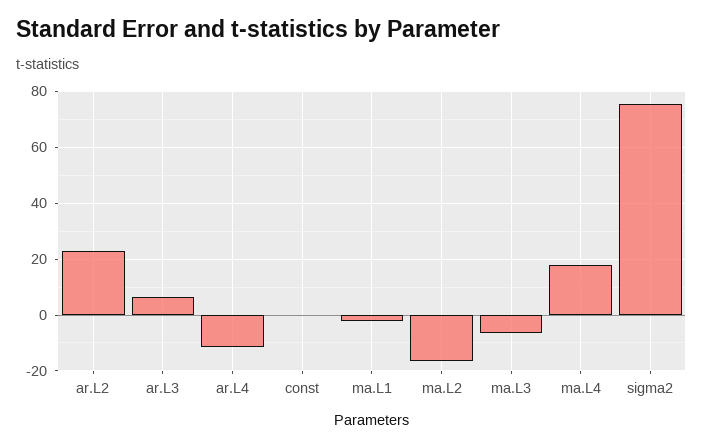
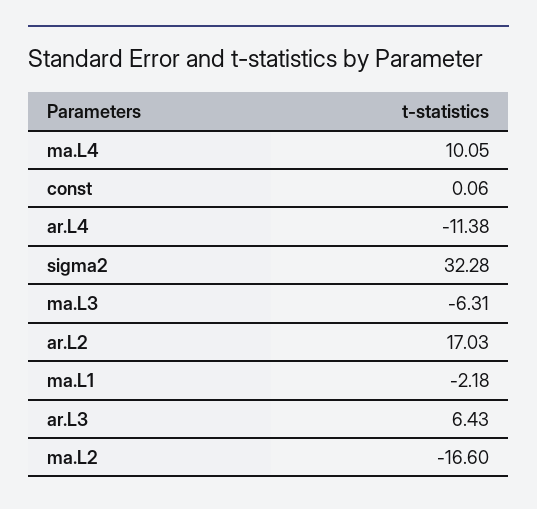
  {
-   "ar.L2": 22.5,
+   "ar.L2": 17.03,
    "ar.L3": 6.43,
    "ar.L4": -11.38,
    "const": 0.06,
    "ma.L1": -2.18,
    "ma.L2": -16.6,
    "ma.L3": -6.31,
-   "ma.L4": 17.5,
+   "ma.L4": 10.05,
-   "sigma2": 75
+   "sigma2": 32.28
  }

